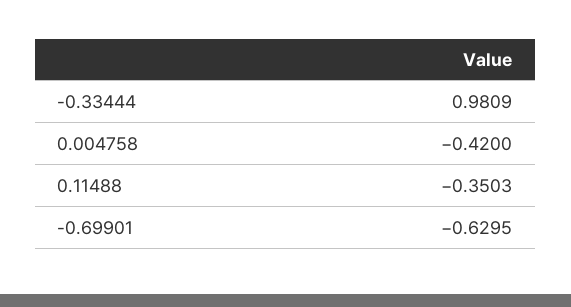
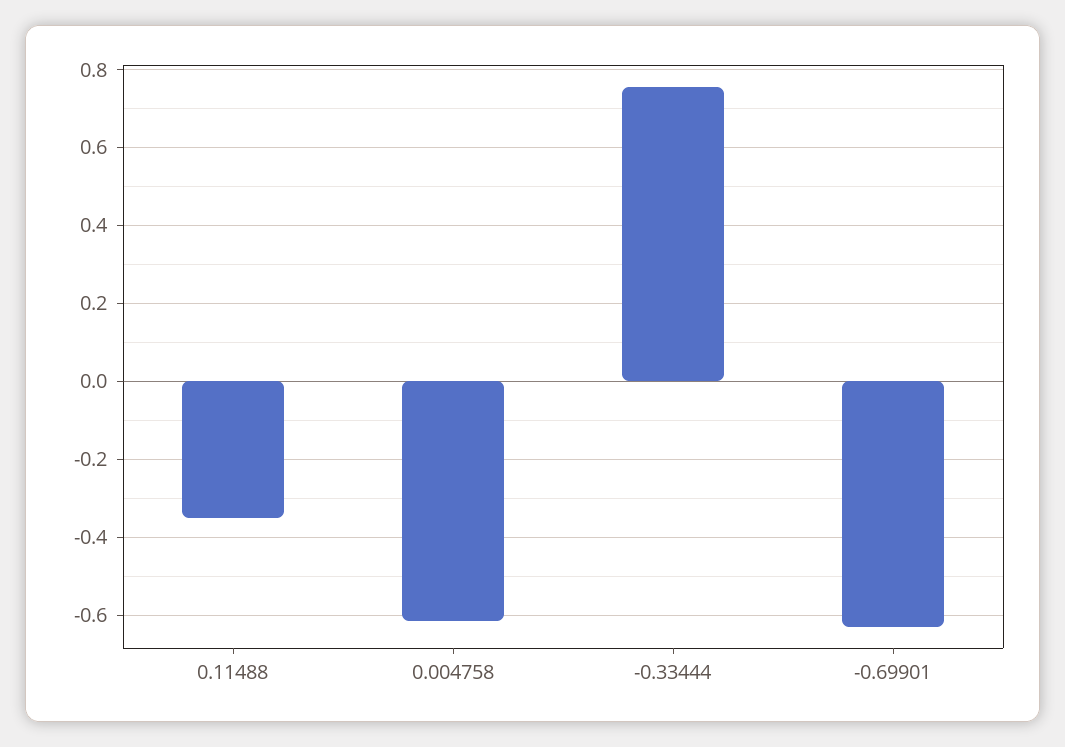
  {
-   "-0.33444": 0.9809,
+   "-0.33444": 0.76,
-   "0.004758": -0.42,
+   "0.004758": -0.62,
    "0.11488": -0.3503,
    "-0.69901": -0.6295
  }

